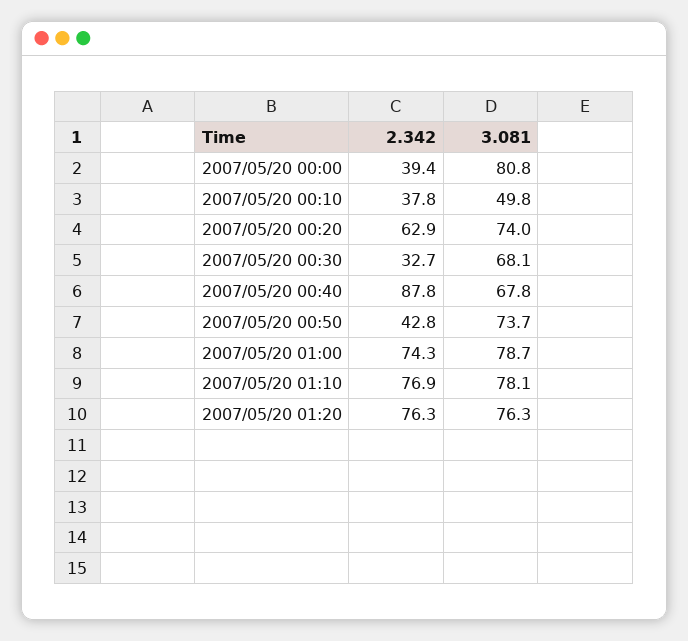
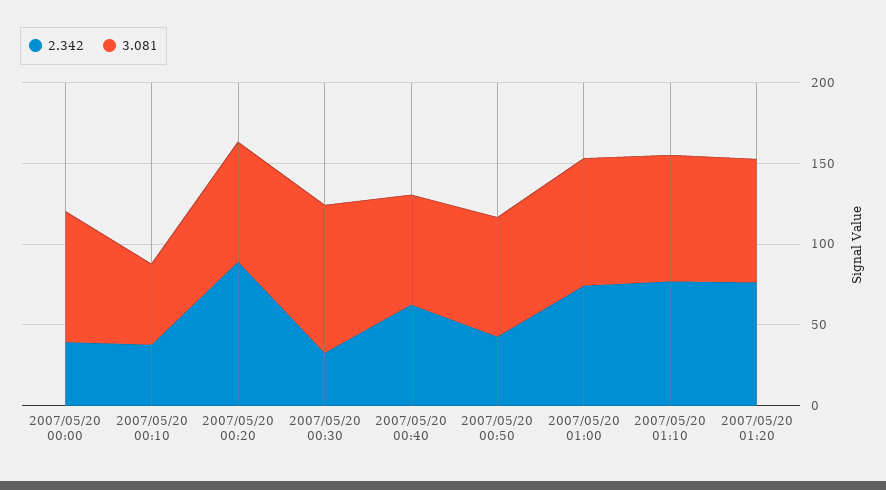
  {
    "2.342": {
      "2007/05/20 00:00": 39.4,
      "2007/05/20 00:10": 37.8,
-     "2007/05/20 00:20": 62.9,
+     "2007/05/20 00:20": 90,
      "2007/05/20 00:30": 32.7,
-     "2007/05/20 00:40": 87.8,
+     "2007/05/20 00:40": 60,
      "2007/05/20 00:50": 42.8,
      "2007/05/20 01:00": 74.3,
      "2007/05/20 01:10": 76.9,
      "2007/05/20 01:20": 76.3
    },
    "3.081": {
      "2007/05/20 00:00": 80.8,
      "2007/05/20 00:10": 49.8,
      "2007/05/20 00:20": 74,
-     "2007/05/20 00:30": 68.1,
+     "2007/05/20 00:30": 90,
      "2007/05/20 00:40": 67.8,
      "2007/05/20 00:50": 73.7,
      "2007/05/20 01:00": 78.7,
      "2007/05/20 01:10": 78.1,
      "2007/05/20 01:20": 76.3
    }
  }

